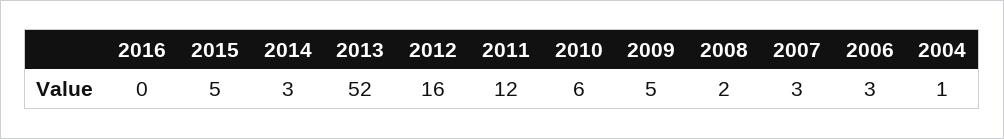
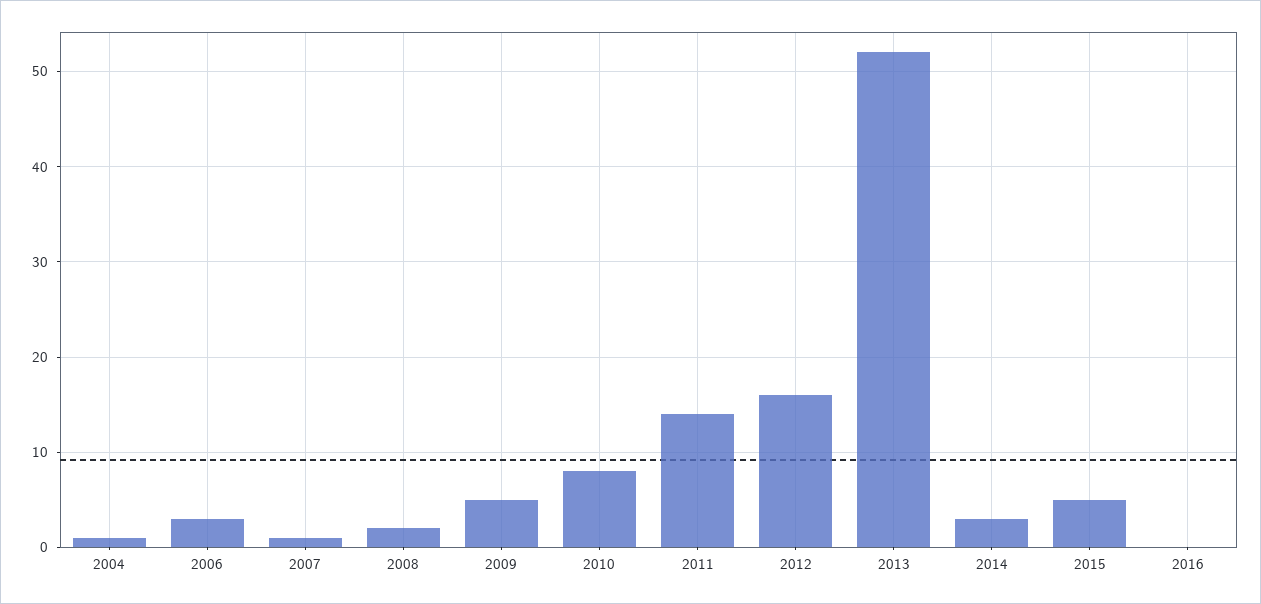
  {
    "2016": 0,
    "2015": 5,
    "2014": 3,
    "2013": 52,
    "2012": 16,
-   "2011": 12,
+   "2011": 14,
-   "2010": 6,
+   "2010": 8,
    "2009": 5,
    "2008": 2,
-   "2007": 3,
+   "2007": 1,
    "2006": 3,
    "2004": 1
  }

